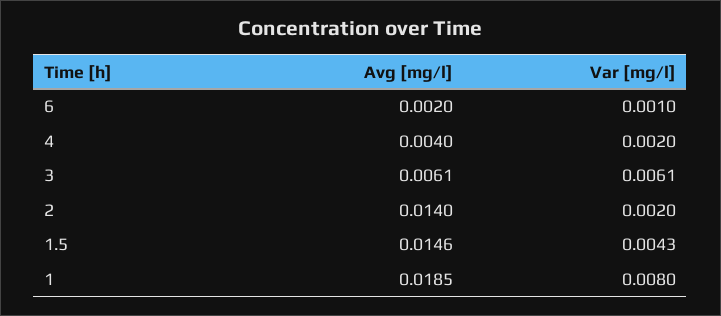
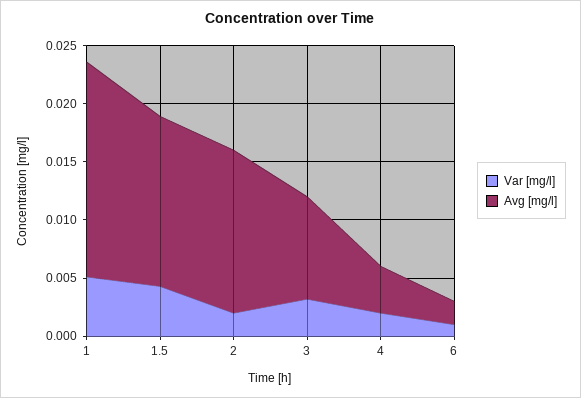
  {
    "Avg [mg/l]": {
      "6": 0.002,
      "4": 0.004,
-     "3": 0.0061,
+     "3": 0.009,
      "2": 0.014,
      "1.5": 0.0146,
      "1": 0.0185
    },
    "Var [mg/l]": {
      "6": 0.001,
      "4": 0.002,
-     "3": 0.0061,
+     "3": 0.003,
      "2": 0.002,
      "1.5": 0.0043,
-     "1": 0.008
+     "1": 0.005
    }
  }

